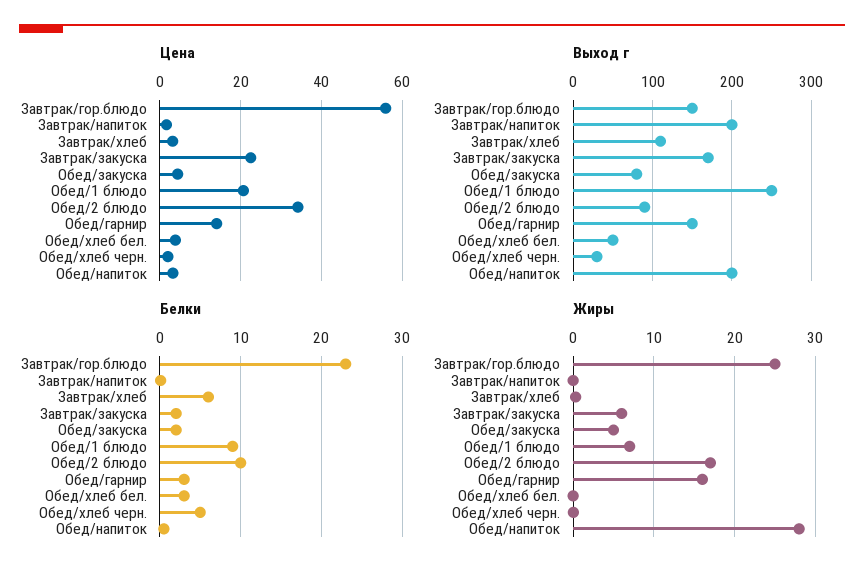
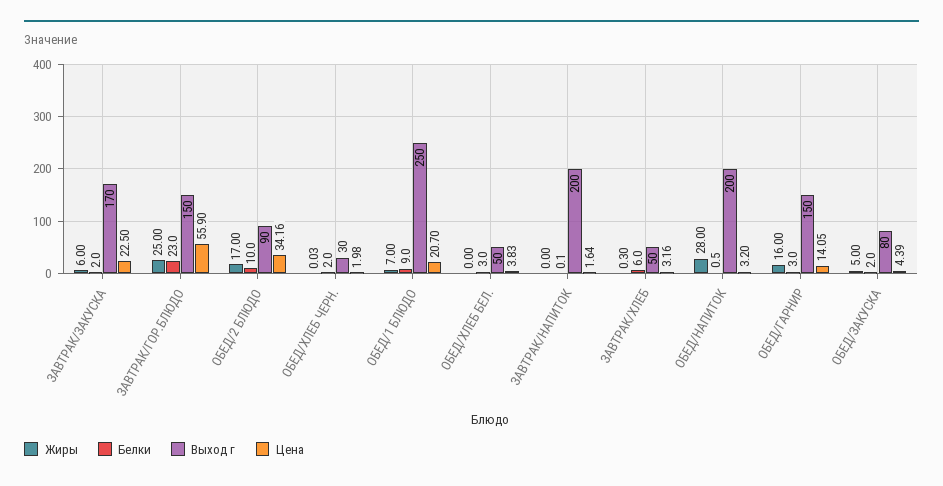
  {
    "Цена": {
      "Завтрак/гор.блюдо": 55.9,
      "Завтрак/напиток": 1.64,
      "Завтрак/хлеб": 3.16,
      "Завтрак/закуска": 22.5,
      "Обед/закуска": 4.39,
      "Обед/1 блюдо": 20.7,
      "Обед/2 блюдо": 34.16,
      "Обед/гарнир": 14.05,
      "Обед/хлеб бел.": 3.83,
      "Обед/хлеб черн.": 1.98,
      "Обед/напиток": 3.2
    },
    "Выход г": {
      "Завтрак/гор.блюдо": 150,
      "Завтрак/напиток": 200,
-     "Завтрак/хлеб": 110,
+     "Завтрак/хлеб": 50,
      "Завтрак/закуска": 170,
      "Обед/закуска": 80,
      "Обед/1 блюдо": 250,
      "Обед/2 блюдо": 90,
      "Обед/гарнир": 150,
      "Обед/хлеб бел.": 50,
      "Обед/хлеб черн.": 30,
      "Обед/напиток": 200
    },
    "Белки": {
      "Завтрак/гор.блюдо": 23,
      "Завтрак/напиток": 0.1,
      "Завтрак/хлеб": 6,
      "Завтрак/закуска": 2,
      "Обед/закуска": 2,
      "Обед/1 блюдо": 9,
      "Обед/2 блюдо": 10,
      "Обед/гарнир": 3,
      "Обед/хлеб бел.": 3,
-     "Обед/хлеб черн.": 5,
+     "Обед/хлеб черн.": 2,
      "Обед/напиток": 0.5
    },
    "Жиры": {
      "Завтрак/гор.блюдо": 25,
      "Завтрак/напиток": 0,
      "Завтрак/хлеб": 0.3,
      "Завтрак/закуска": 6,
      "Обед/закуска": 5,
      "Обед/1 блюдо": 7,
      "Обед/2 блюдо": 17,
      "Обед/гарнир": 16,
      "Обед/хлеб бел.": 0,
      "Обед/хлеб черн.": 0.03,
      "Обед/напиток": 28
    }
  }

